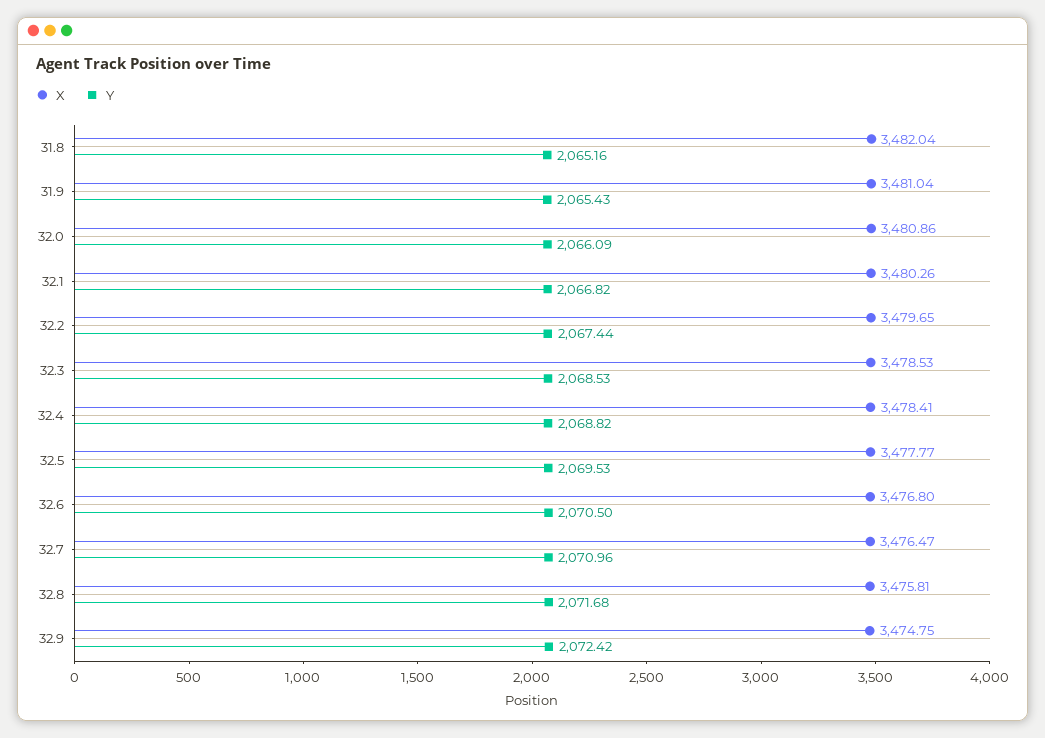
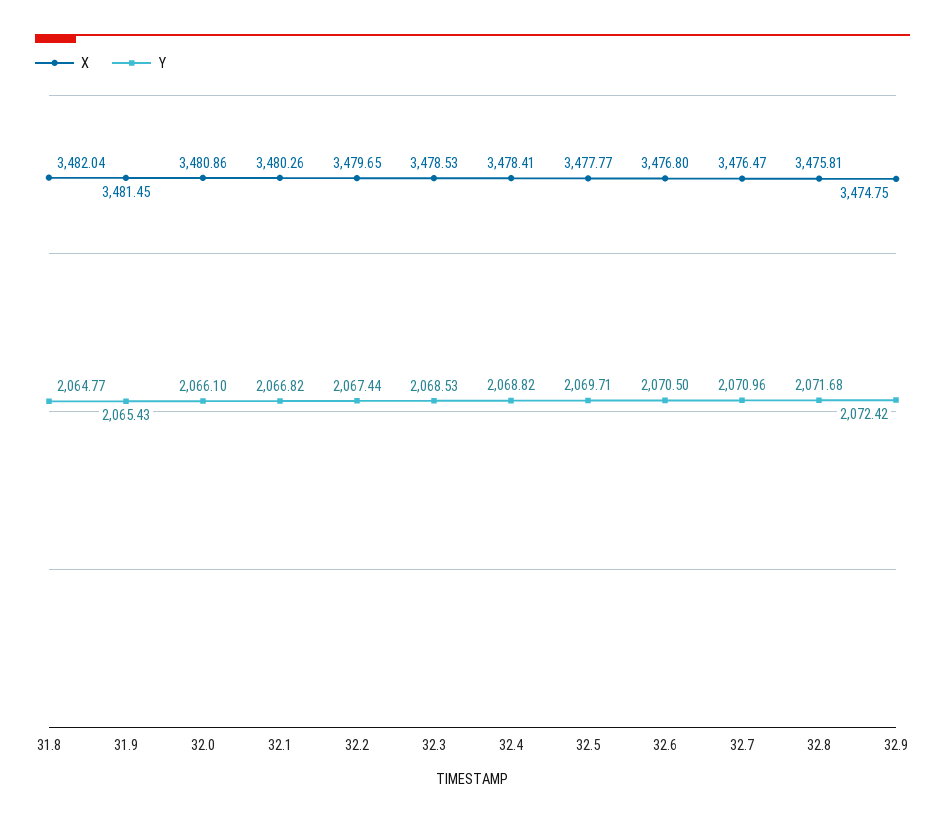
  {
    "X": {
      "31.8": 3482.04,
-     "31.9": 3481.04,
+     "31.9": 3481.45,
      "32.0": 3480.86,
      "32.1": 3480.26,
      "32.2": 3479.65,
      "32.3": 3478.53,
      "32.4": 3478.41,
      "32.5": 3477.77,
      "32.6": 3476.8,
      "32.7": 3476.47,
      "32.8": 3475.81,
      "32.9": 3474.75
    },
    "Y": {
-     "31.8": 2065.16,
+     "31.8": 2064.77,
      "31.9": 2065.43,
-     "32.0": 2066.09,
+     "32.0": 2066.1,
      "32.1": 2066.82,
      "32.2": 2067.44,
      "32.3": 2068.53,
      "32.4": 2068.82,
-     "32.5": 2069.53,
+     "32.5": 2069.71,
      "32.6": 2070.5,
      "32.7": 2070.96,
      "32.8": 2071.68,
      "32.9": 2072.42
    }
  }

